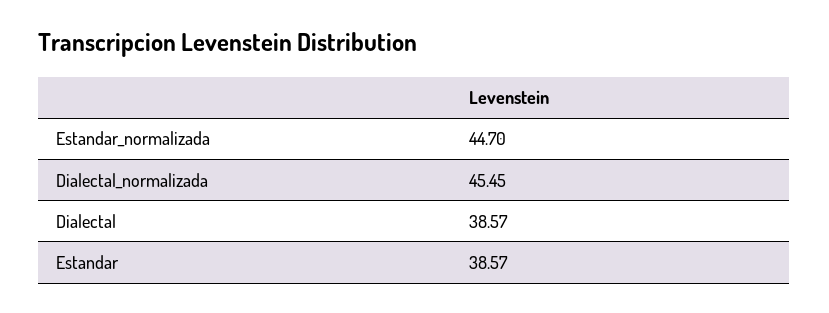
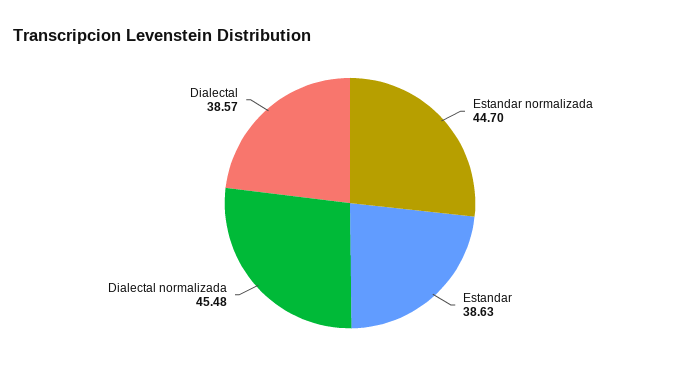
  {
    "Estandar_normalizada": 44.7,
-   "Dialectal_normalizada": 45.45,
+   "Dialectal_normalizada": 45.48,
    "Dialectal": 38.57,
-   "Estandar": 38.57
+   "Estandar": 38.63
  }

